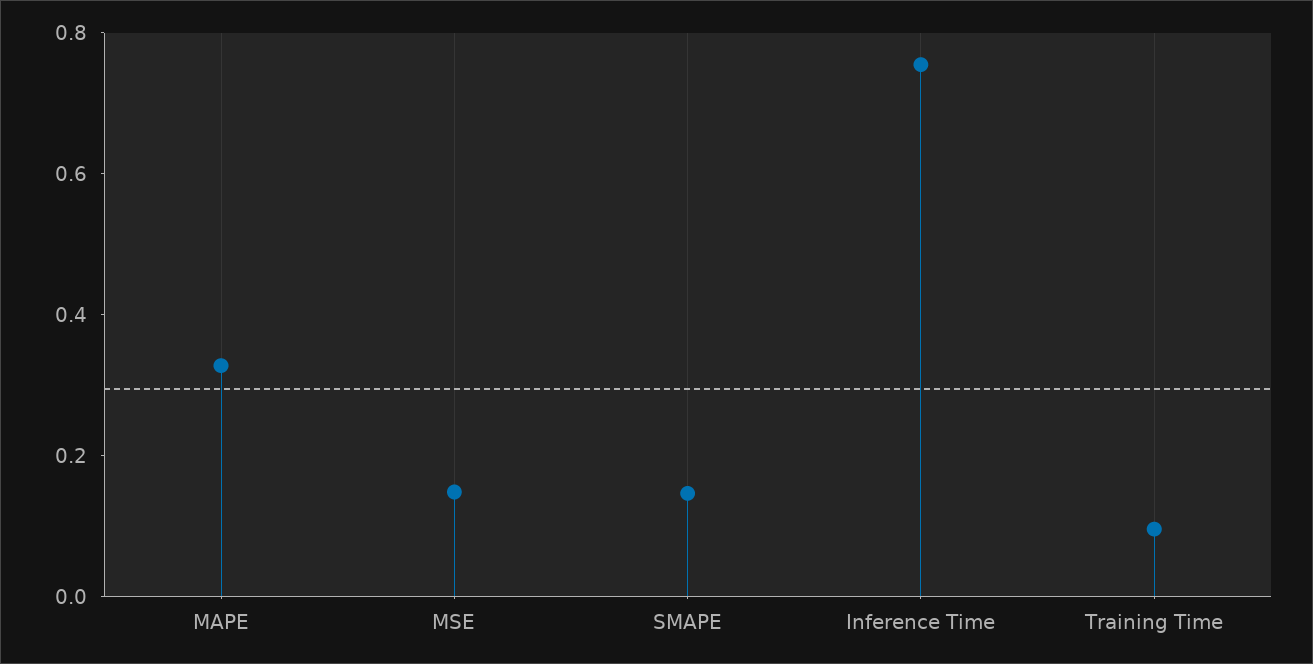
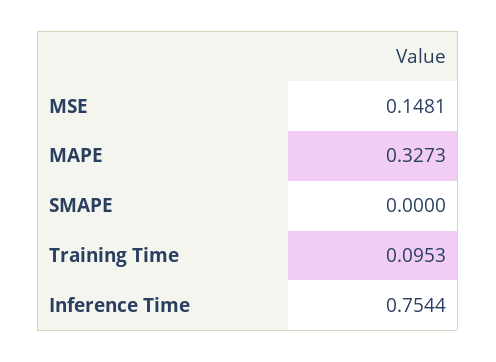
  {
    "MAPE": 0.3273,
    "MSE": 0.1481,
-   "SMAPE": 0.15,
+   "SMAPE": 0,
    "Inference Time": 0.7544,
    "Training Time": 0.0953
  }

